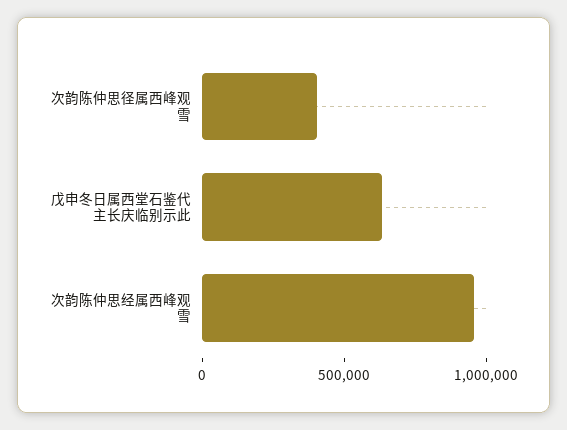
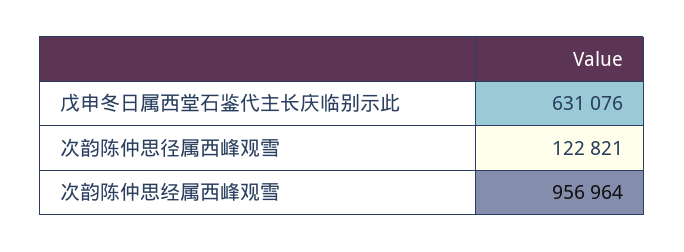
  {
-   "次韵陈仲思径属西峰观雪": 400000,
+   "次韵陈仲思径属西峰观雪": 122821,
    "戊申冬日属西堂石鉴代主长庆临别示此": 631076,
    "次韵陈仲思经属西峰观雪": 956964
  }

